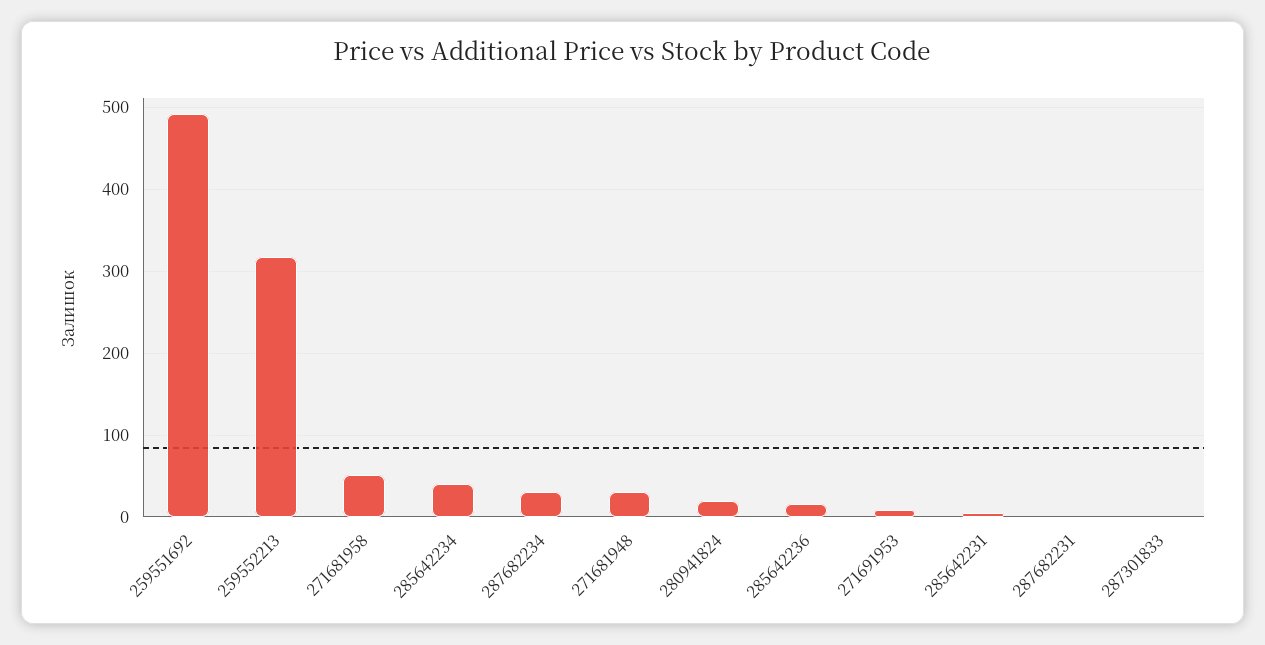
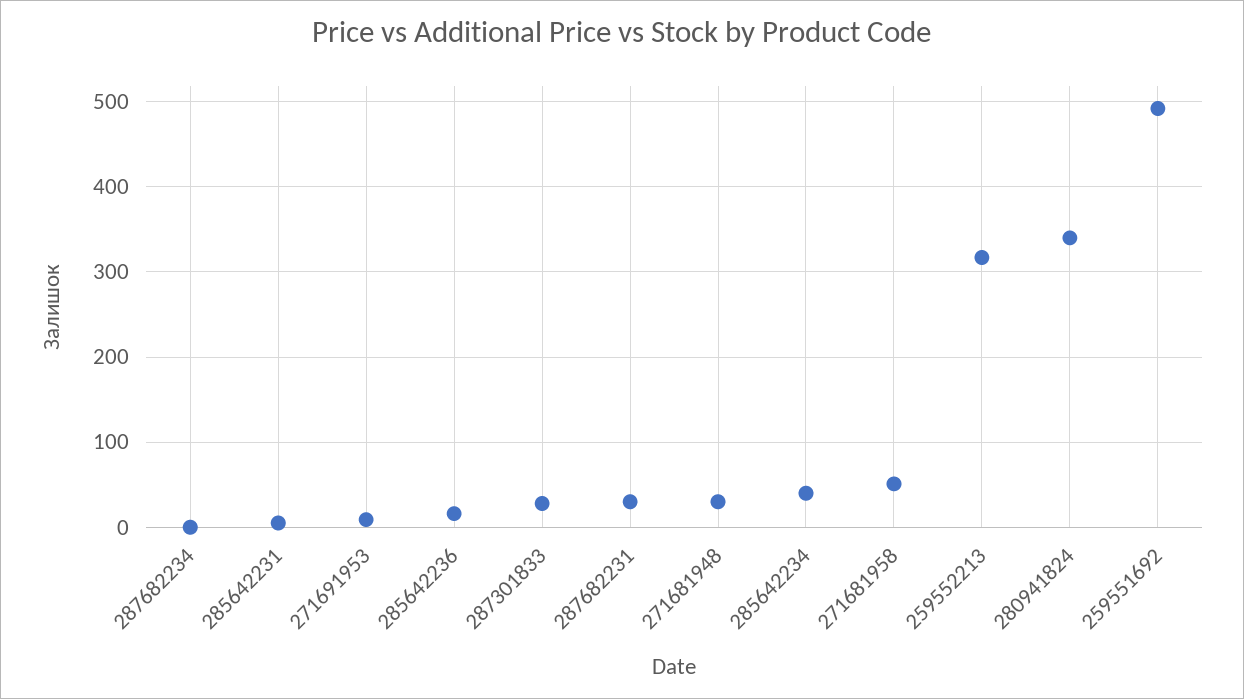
  {
    "259551692": 490,
    "259552213": 320,
    "271681958": 50,
    "285642234": 40,
-   "287682234": 30,
+   "287682234": 0,
    "271681948": 30,
-   "280941824": 20,
+   "280941824": 340,
    "285642236": 20,
    "271691953": 10,
    "285642231": 10,
-   "287682231": 0,
+   "287682231": 30,
-   "287301833": 0
+   "287301833": 30
  }

